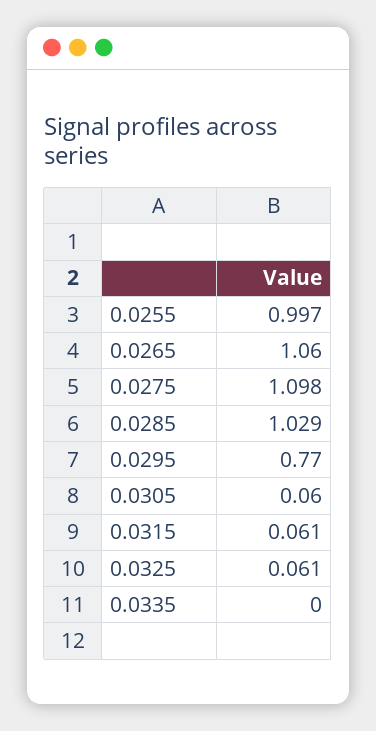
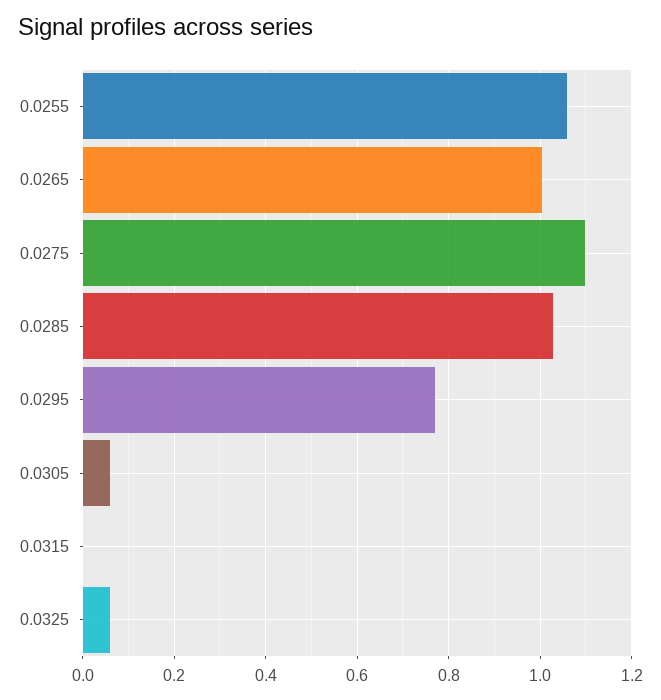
  {
-   "0.0255": 0.997,
+   "0.0255": 1.06,
-   "0.0265": 1.06,
+   "0.0265": 1,
    "0.0275": 1.098,
    "0.0285": 1.029,
    "0.0295": 0.77,
    "0.0305": 0.06,
-   "0.0315": 0.061,
+   "0.0315": 0,
-   "0.0325": 0.061,
+   "0.0325": 0.061
-   "0.0335": 0
  }

